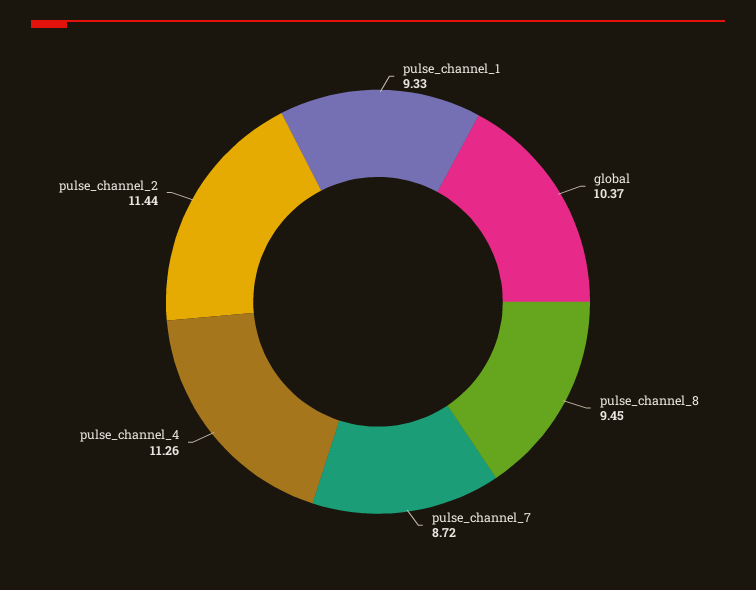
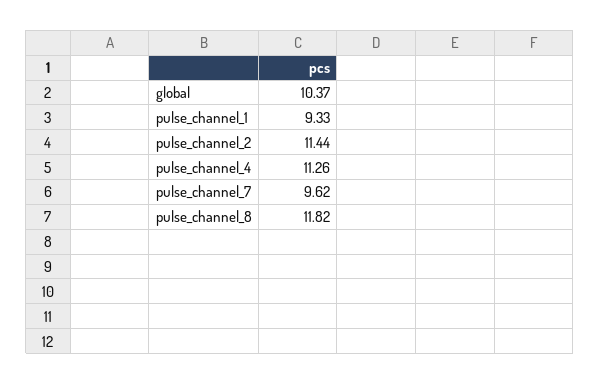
  {
    "pulse_channel_1": 9.33,
    "global": 10.37,
-   "pulse_channel_8": 9.45,
+   "pulse_channel_8": 11.82,
-   "pulse_channel_7": 8.72,
+   "pulse_channel_7": 9.62,
    "pulse_channel_4": 11.26,
    "pulse_channel_2": 11.44
  }

